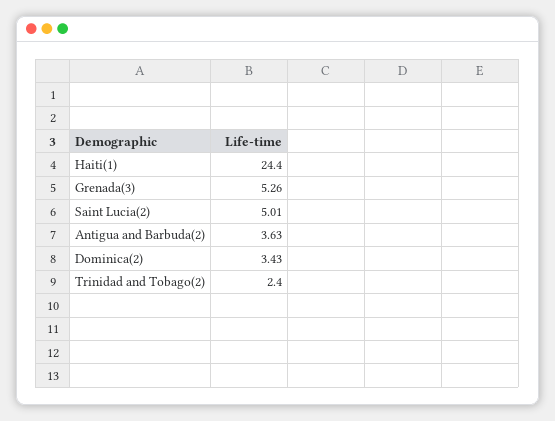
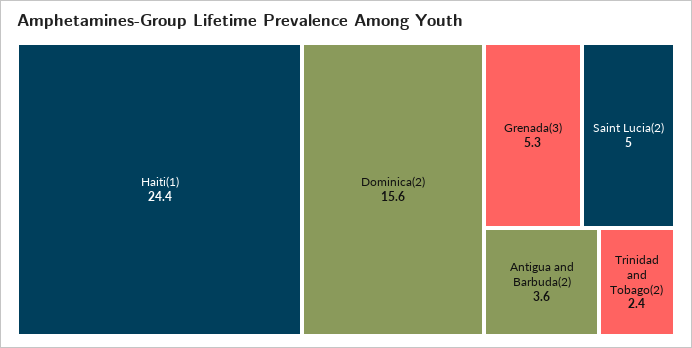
  {
    "Haiti(1)": 24.4,
    "Grenada(3)": 5.26,
    "Saint Lucia(2)": 5.01,
    "Antigua and Barbuda(2)": 3.63,
-   "Dominica(2)": 3.43,
+   "Dominica(2)": 15.6,
    "Trinidad and Tobago(2)": 2.4
  }

